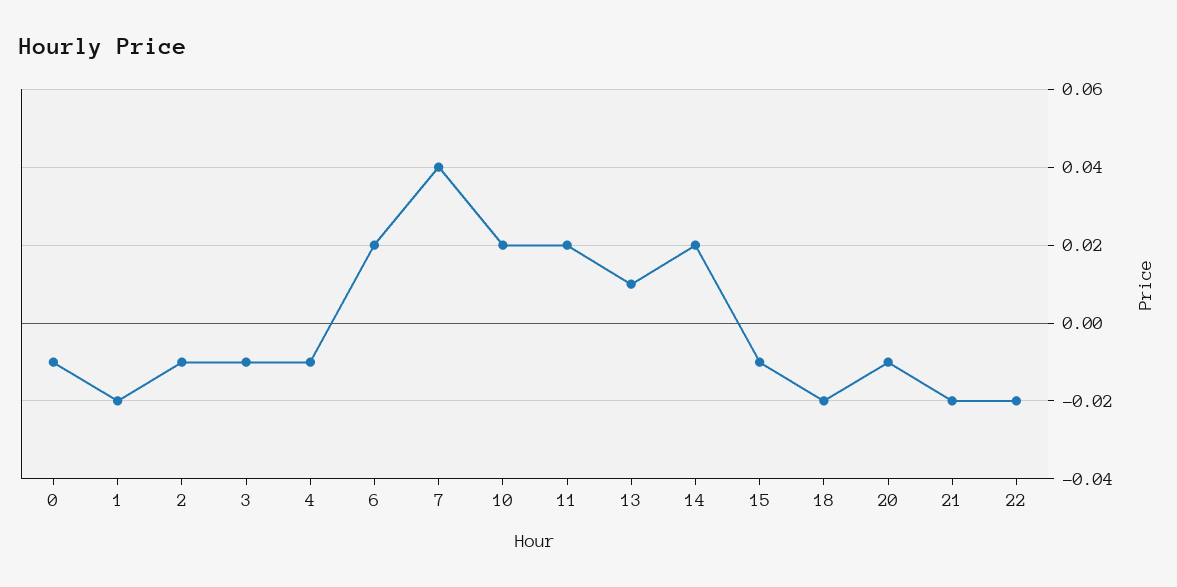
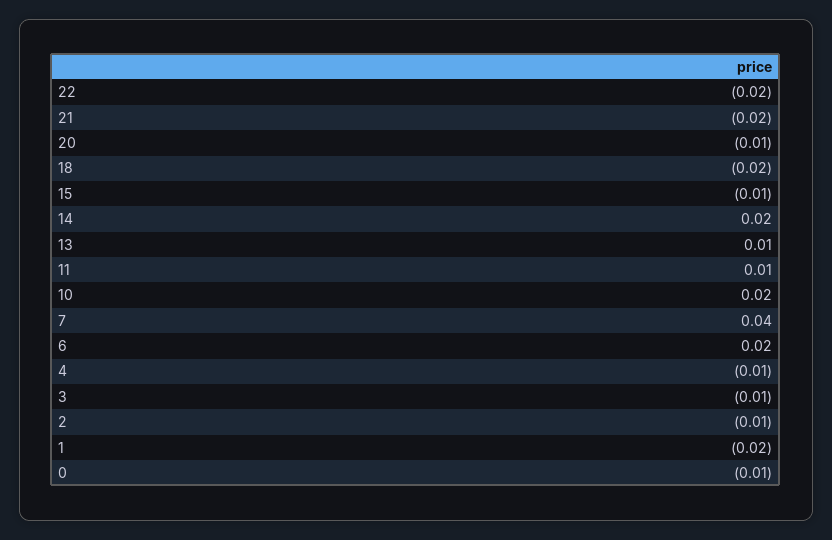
  {
    "0": -0.01,
    "1": -0.02,
    "2": -0.01,
    "3": -0.01,
    "4": -0.01,
    "6": 0.02,
    "7": 0.04,
    "10": 0.02,
-   "11": 0.02,
+   "11": 0.01,
    "13": 0.01,
    "14": 0.02,
    "15": -0.01,
    "18": -0.02,
    "20": -0.01,
    "21": -0.02,
    "22": -0.02
  }

